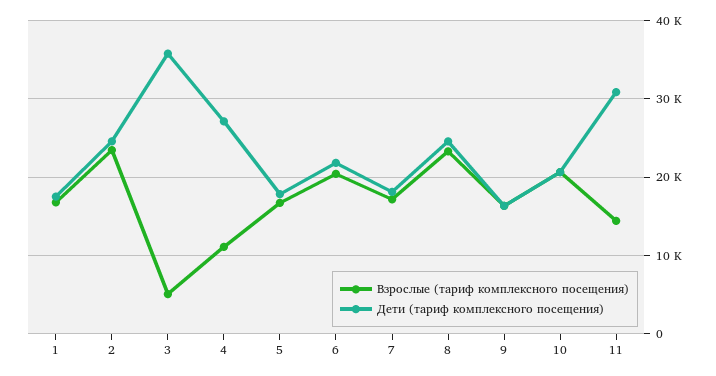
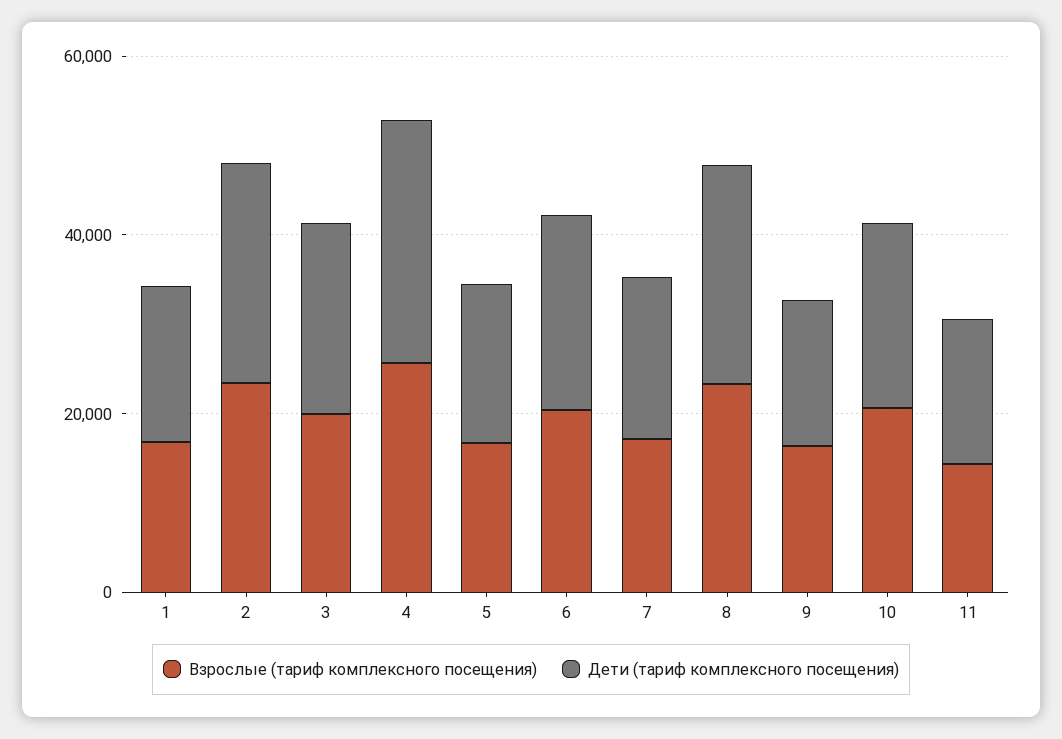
  {
    "Взрослые (тариф комплексного посещения)": {
      "1": 17000,
      "2": 23000,
-     "3": 5000,
+     "3": 20000,
-     "4": 11000,
+     "4": 25000,
      "5": 17000,
      "6": 20000,
      "7": 17000,
      "8": 23000,
      "9": 16000,
      "10": 21000,
      "11": 14000
    },
    "Дети (тариф комплексного посещения)": {
      "1": 18000,
      "2": 25000,
-     "3": 36000,
+     "3": 20000,
      "4": 27000,
      "5": 18000,
      "6": 22000,
      "7": 18000,
      "8": 25000,
      "9": 16000,
      "10": 21000,
-     "11": 31000
+     "11": 15000
    }
  }

